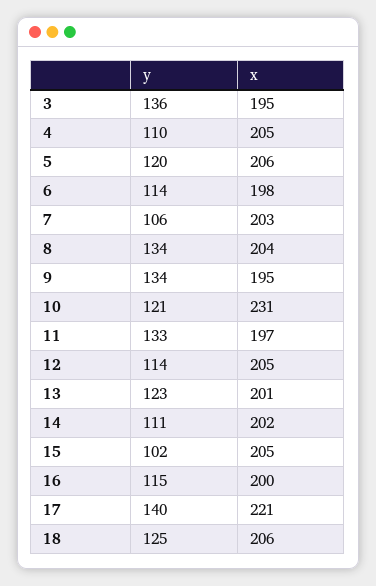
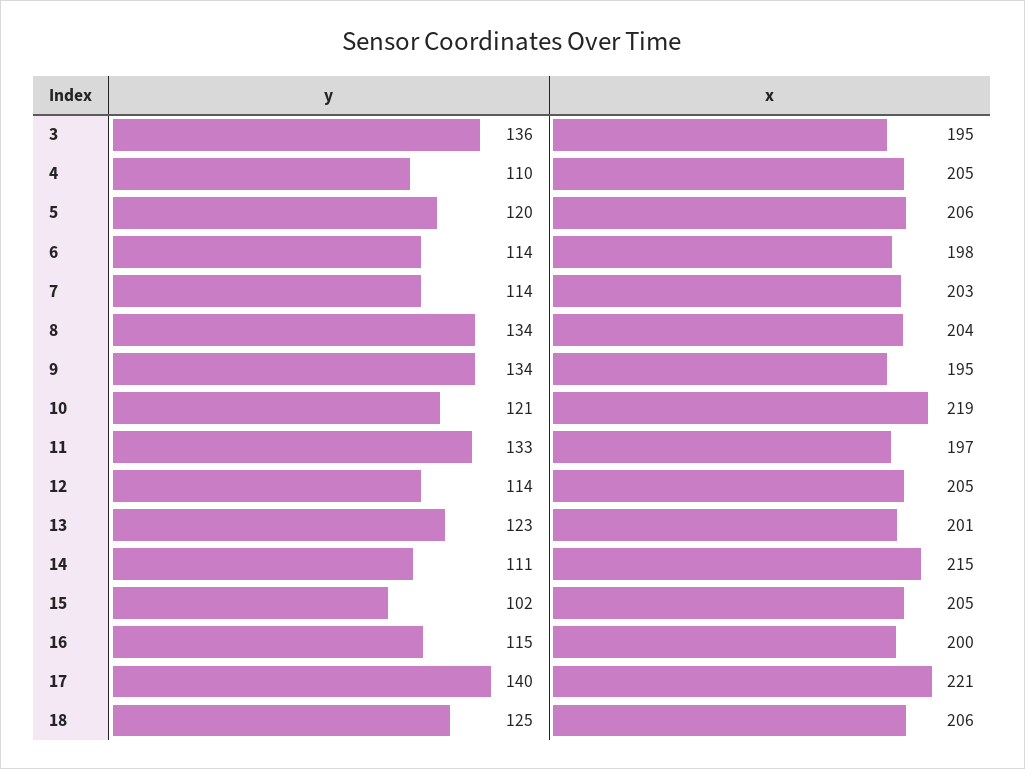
  {
    "y": {
      "3": 136,
      "4": 110,
      "5": 120,
      "6": 114,
-     "7": 106,
+     "7": 114,
      "8": 134,
      "9": 134,
      "10": 121,
      "11": 133,
      "12": 114,
      "13": 123,
      "14": 111,
      "15": 102,
      "16": 115,
      "17": 140,
      "18": 125
    },
    "x": {
      "3": 195,
      "4": 205,
      "5": 206,
      "6": 198,
      "7": 203,
      "8": 204,
      "9": 195,
-     "10": 231,
+     "10": 219,
      "11": 197,
      "12": 205,
      "13": 201,
-     "14": 202,
+     "14": 215,
      "15": 205,
      "16": 200,
      "17": 221,
      "18": 206
    }
  }

